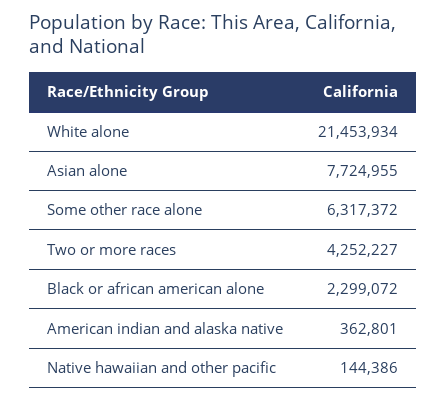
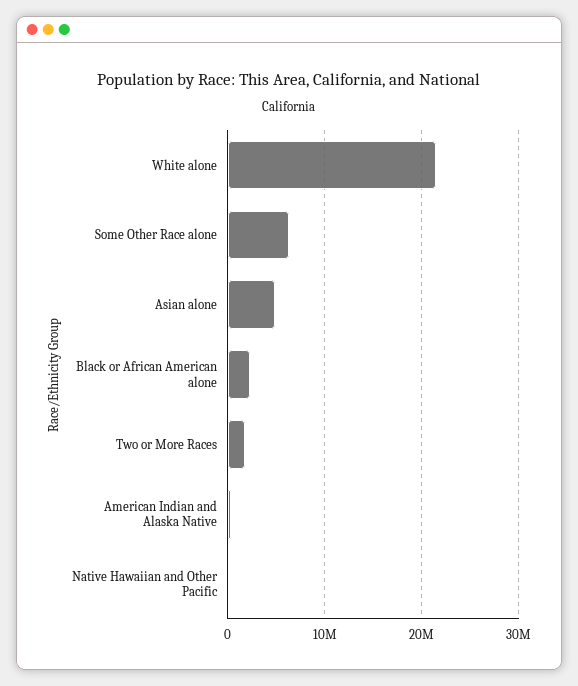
  {
    "White alone": 21453934,
-   "Asian alone": 7724955,
+   "Asian alone": 5000000,
    "Some other race alone": 6317372,
-   "Two or more races": 4252227,
+   "Two or more races": 2000000,
    "Black or african american alone": 2299072,
    "American indian and alaska native": 362801,
    "Native hawaiian and other pacific": 144386
  }

